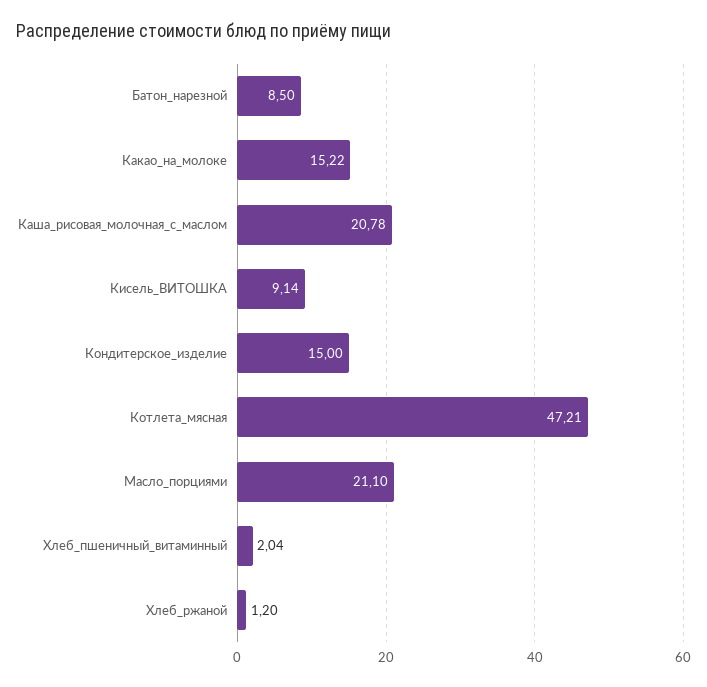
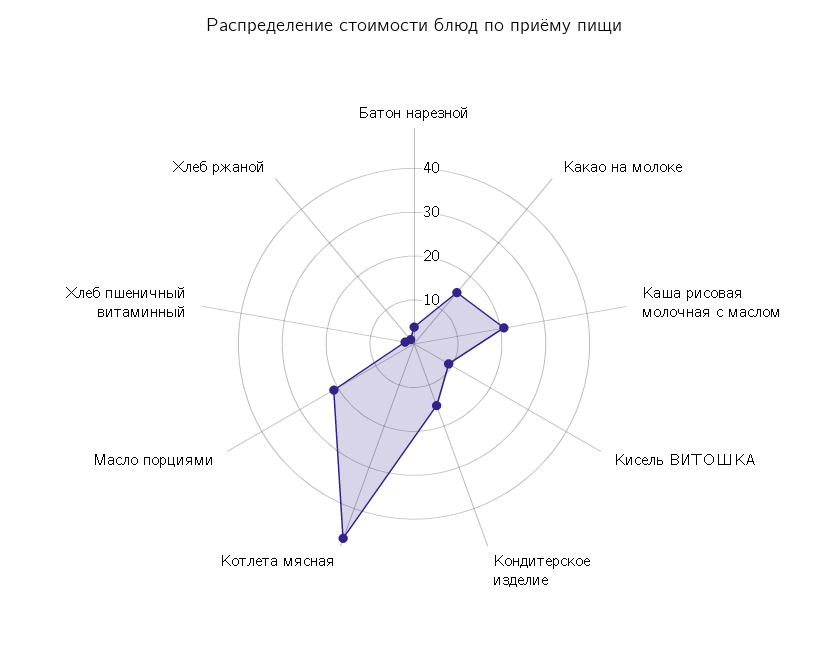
  {
-   "Батон_нарезной": 8.5,
+   "Батон_нарезной": 4,
    "Какао_на_молоке": 15.22,
    "Каша_рисовая_молочная_с_маслом": 20.78,
    "Кисель_ВИТОШКА": 9.14,
    "Кондитерское_изделие": 15,
    "Котлета_мясная": 47.21,
    "Масло_порциями": 21.1,
    "Хлеб_пшеничный_витаминный": 2.04,
    "Хлеб_ржаной": 1.2
  }

